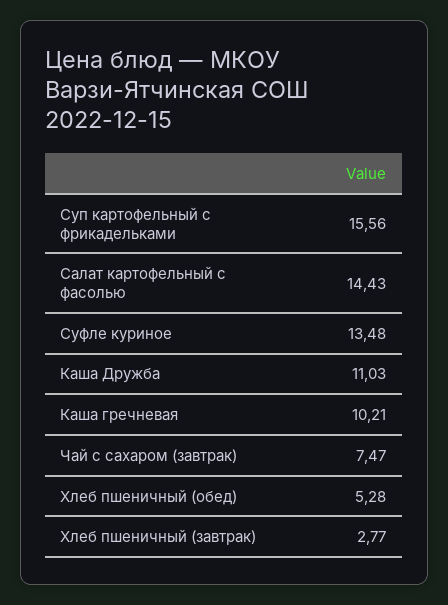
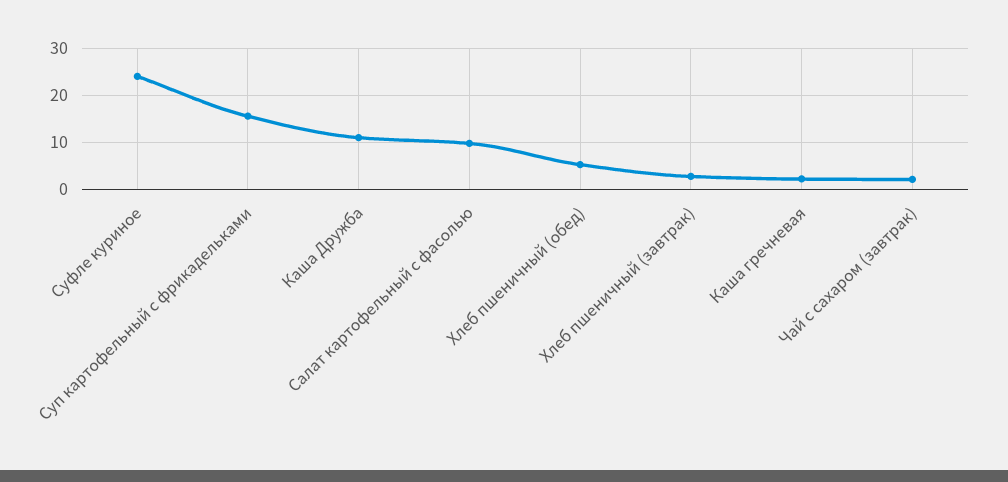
  {
    "Суп картофельный с фрикадельками": 15.56,
-   "Салат картофельный с фасолью": 14.43,
+   "Салат картофельный с фасолью": 10,
-   "Суфле куриное": 13.48,
+   "Суфле куриное": 24,
    "Каша Дружба": 11.03,
-   "Каша гречневая": 10.21,
+   "Каша гречневая": 2,
-   "Чай с сахаром (завтрак)": 7.47,
+   "Чай с сахаром (завтрак)": 2,
    "Хлеб пшеничный (обед)": 5.28,
    "Хлеб пшеничный (завтрак)": 2.77
  }

